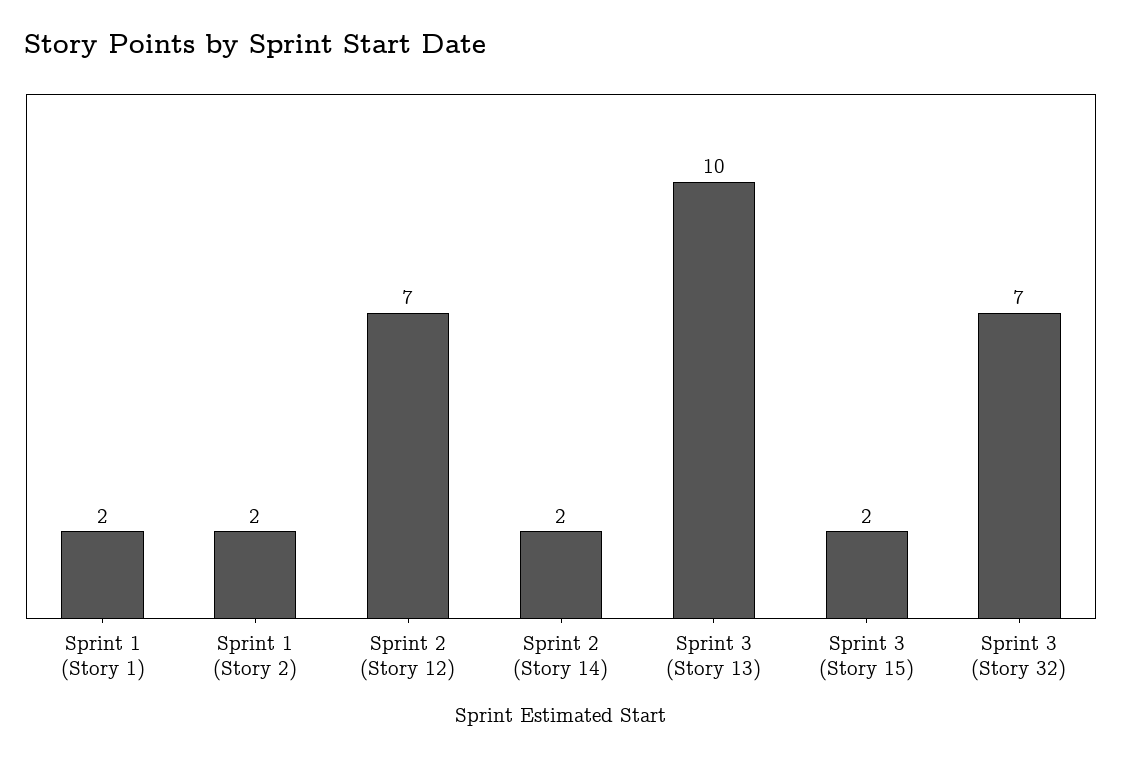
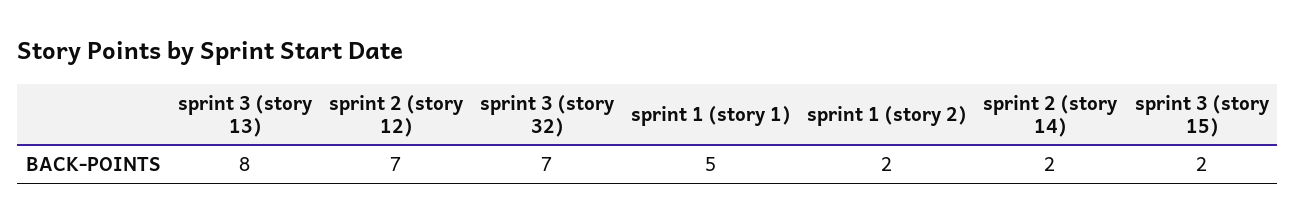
  {
-   "Sprint 1 (Story 1)": 2,
+   "Sprint 1 (Story 1)": 5,
    "Sprint 1 (Story 2)": 2,
    "Sprint 2 (Story 12)": 7,
    "Sprint 2 (Story 14)": 2,
-   "Sprint 3 (Story 13)": 10,
+   "Sprint 3 (Story 13)": 8,
    "Sprint 3 (Story 15)": 2,
    "Sprint 3 (Story 32)": 7
  }

